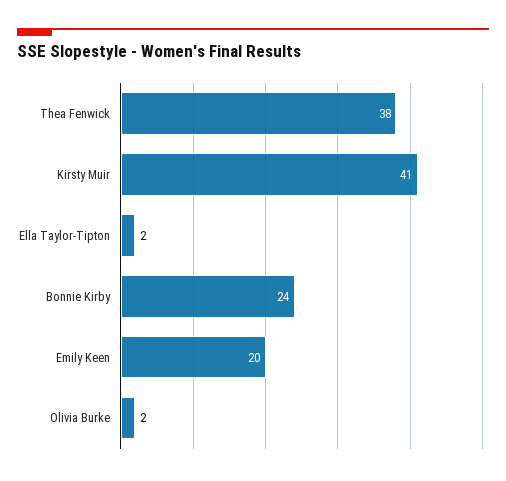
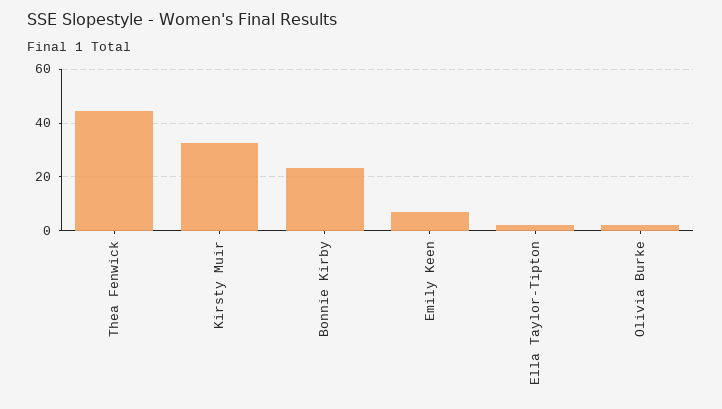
  {
-   "Thea Fenwick": 38,
+   "Thea Fenwick": 45,
-   "Kirsty Muir": 41,
+   "Kirsty Muir": 32.5,
    "Ella Taylor-Tipton": 2,
    "Bonnie Kirby": 24,
-   "Emily Keen": 20,
+   "Emily Keen": 7.5,
    "Olivia Burke": 2
  }

